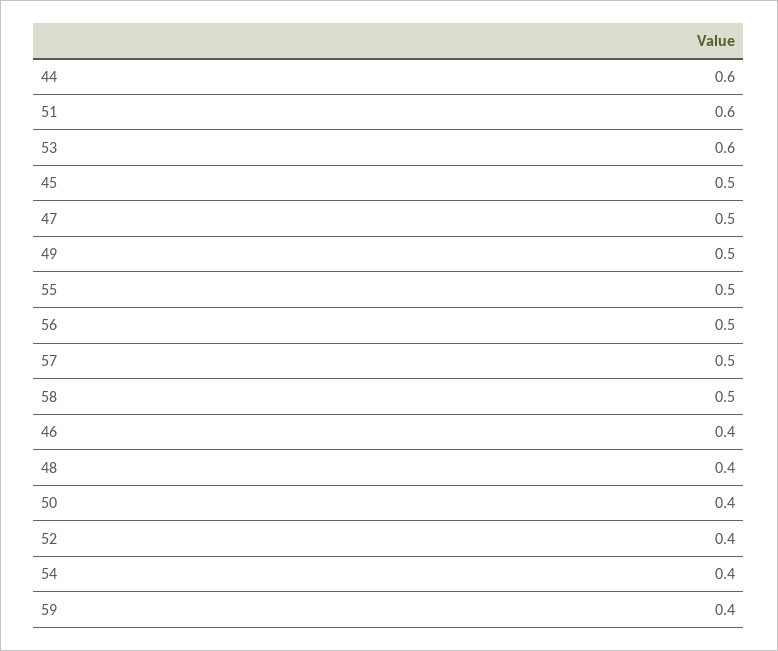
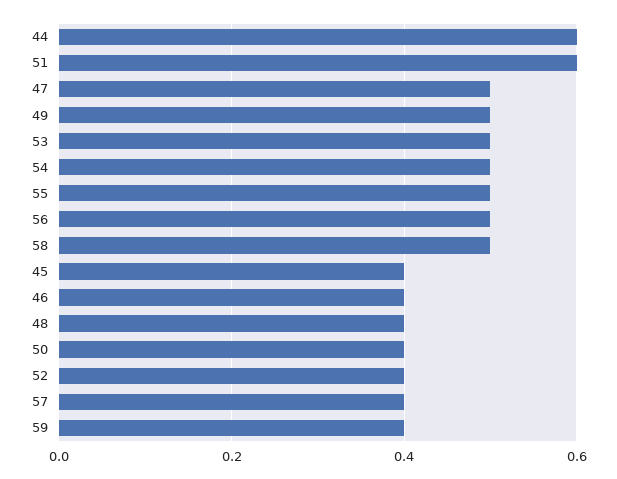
  {
    "44": 0.6,
    "51": 0.6,
-   "53": 0.6,
+   "53": 0.5,
-   "45": 0.5,
+   "45": 0.4,
    "47": 0.5,
    "49": 0.5,
    "55": 0.5,
    "56": 0.5,
-   "57": 0.5,
+   "57": 0.4,
    "58": 0.5,
    "46": 0.4,
    "48": 0.4,
    "50": 0.4,
    "52": 0.4,
-   "54": 0.4,
+   "54": 0.5,
    "59": 0.4
  }

